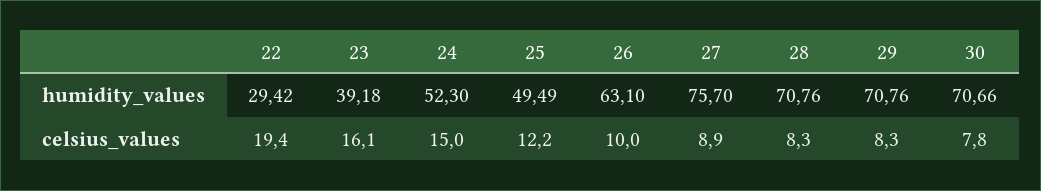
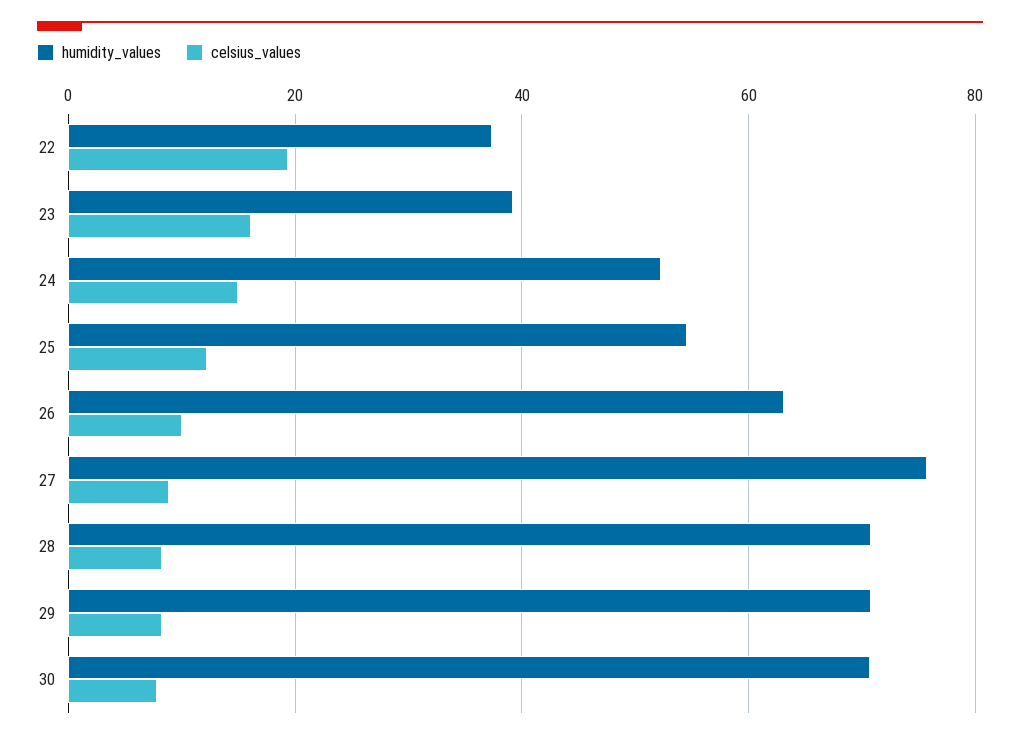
  {
    "humidity_values": {
-     "22": 29.42,
+     "22": 38,
      "23": 39.18,
      "24": 52.3,
-     "25": 49.49,
+     "25": 54,
      "26": 63.1,
      "27": 75.7,
      "28": 70.76,
      "29": 70.76,
      "30": 70.66
    },
    "celsius_values": {
      "22": 19.4,
      "23": 16.1,
      "24": 15,
      "25": 12.2,
      "26": 10,
      "27": 8.9,
      "28": 8.3,
      "29": 8.3,
      "30": 7.8
    }
  }

